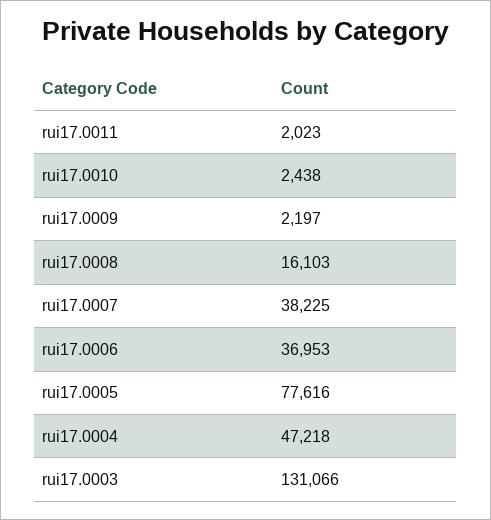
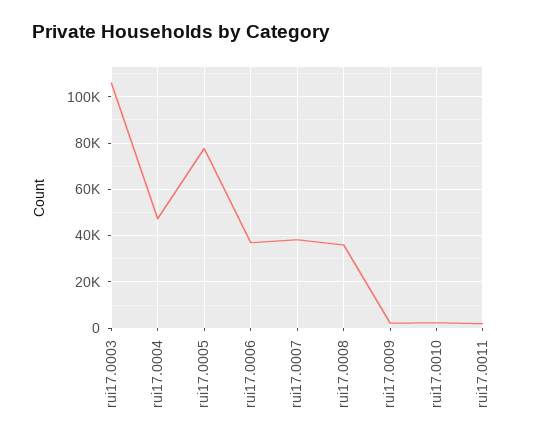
  {
    "rui17.0011": 2023,
    "rui17.0010": 2438,
    "rui17.0009": 2197,
-   "rui17.0008": 16103,
+   "rui17.0008": 35000,
    "rui17.0007": 38225,
    "rui17.0006": 36953,
    "rui17.0005": 77616,
    "rui17.0004": 47218,
-   "rui17.0003": 131066
+   "rui17.0003": 105000
  }

